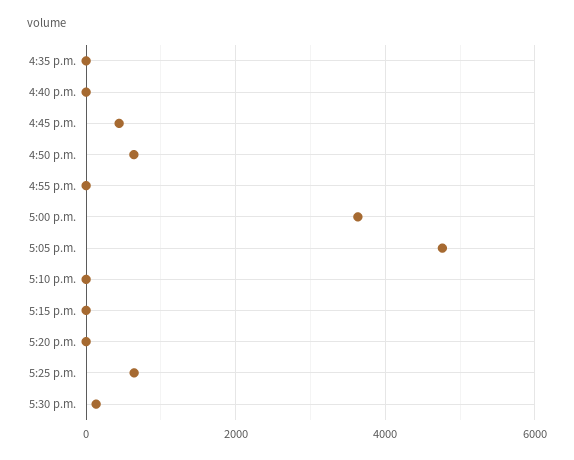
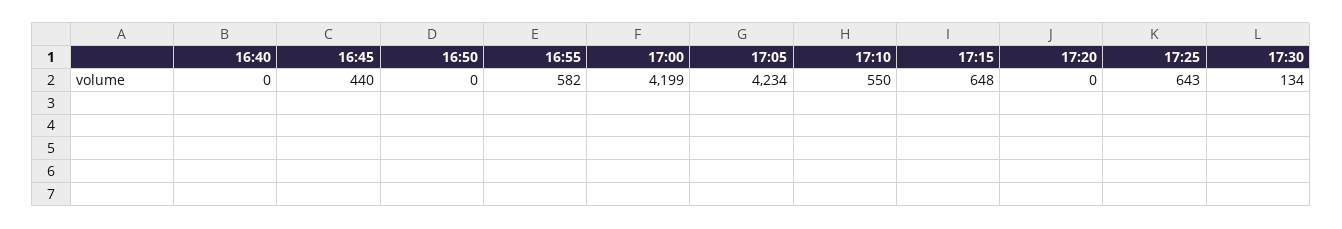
  {
-   "4:35 p.m.": 0,
    "4:40 p.m.": 0,
    "4:45 p.m.": 440,
-   "4:50 p.m.": 600,
+   "4:50 p.m.": 0,
-   "4:55 p.m.": 0,
+   "4:55 p.m.": 582,
-   "5:00 p.m.": 3600,
+   "5:00 p.m.": 4199,
-   "5:05 p.m.": 4800,
+   "5:05 p.m.": 4234,
-   "5:10 p.m.": 0,
+   "5:10 p.m.": 550,
-   "5:15 p.m.": 0,
+   "5:15 p.m.": 648,
    "5:20 p.m.": 0,
    "5:25 p.m.": 643,
    "5:30 p.m.": 134
  }

